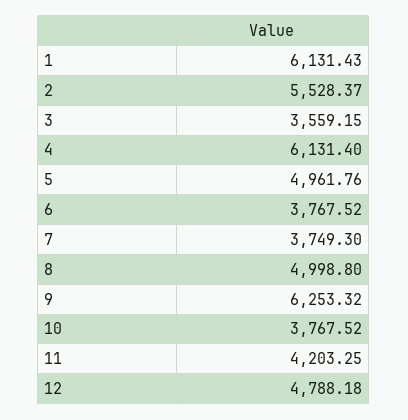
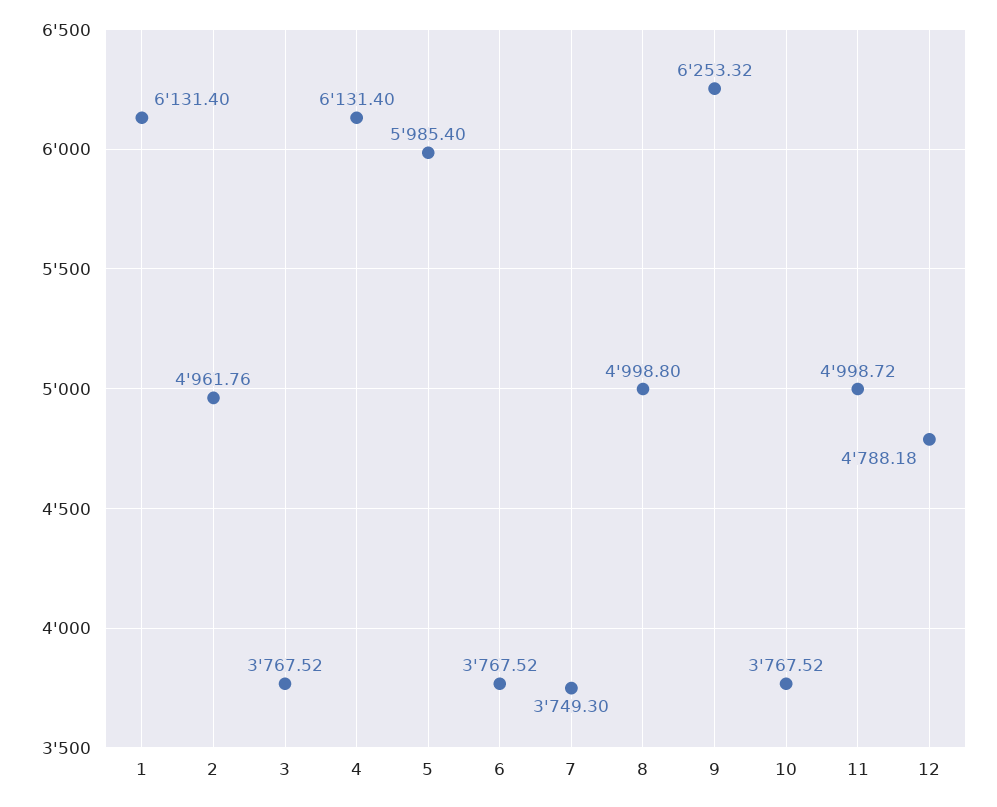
  {
-   "1": 6131.43,
+   "1": 6131.4,
-   "2": 5528.37,
+   "2": 4961.76,
-   "3": 3559.15,
+   "3": 3767.52,
    "4": 6131.4,
-   "5": 4961.76,
+   "5": 5985.4,
    "6": 3767.52,
    "7": 3749.3,
    "8": 4998.8,
    "9": 6253.32,
    "10": 3767.52,
-   "11": 4203.25,
+   "11": 4998.72,
    "12": 4788.18
  }

